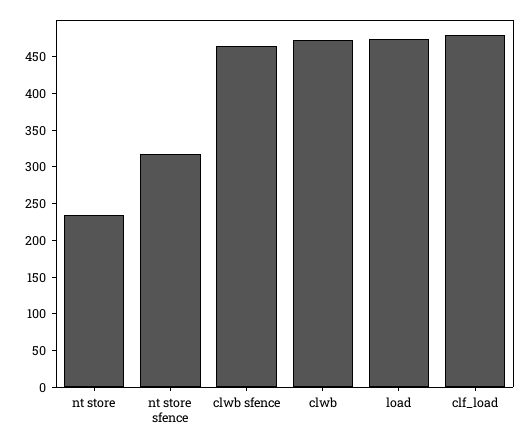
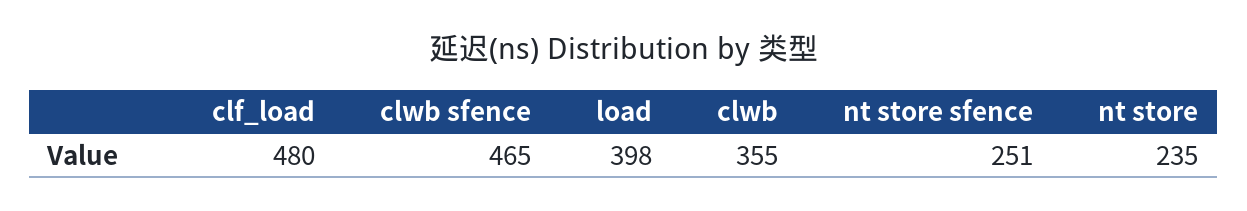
  {
    "nt store": 235,
-   "nt store sfence": 325,
+   "nt store sfence": 251,
    "clwb sfence": 465,
-   "clwb": 475,
+   "clwb": 355,
-   "load": 475,
+   "load": 398,
    "clf_load": 480
  }

